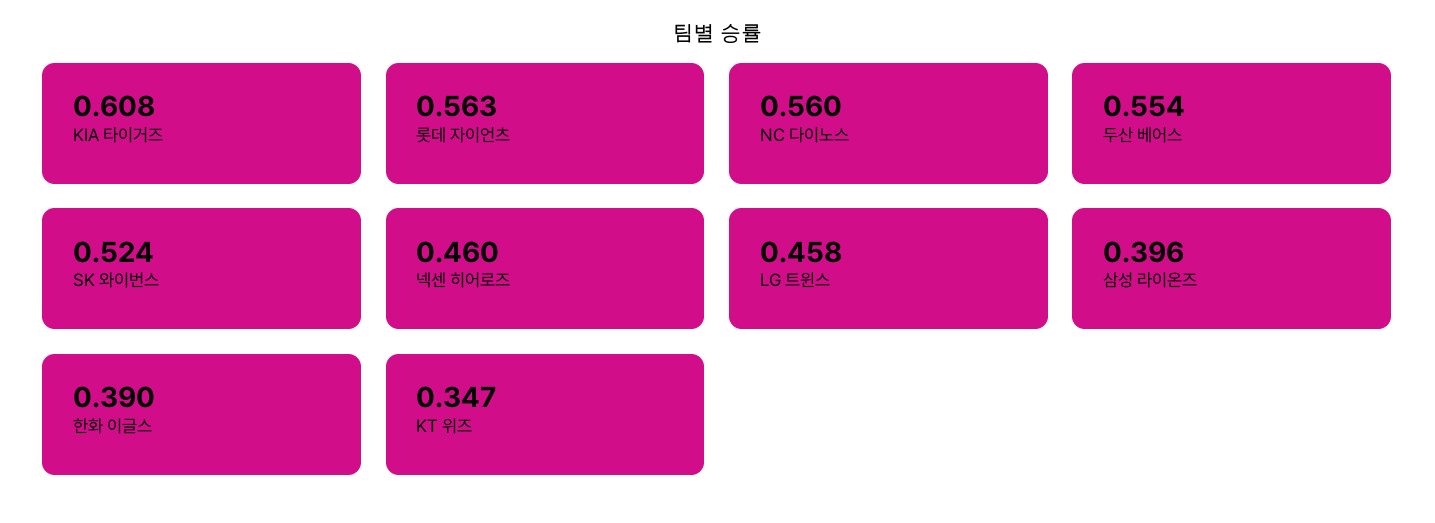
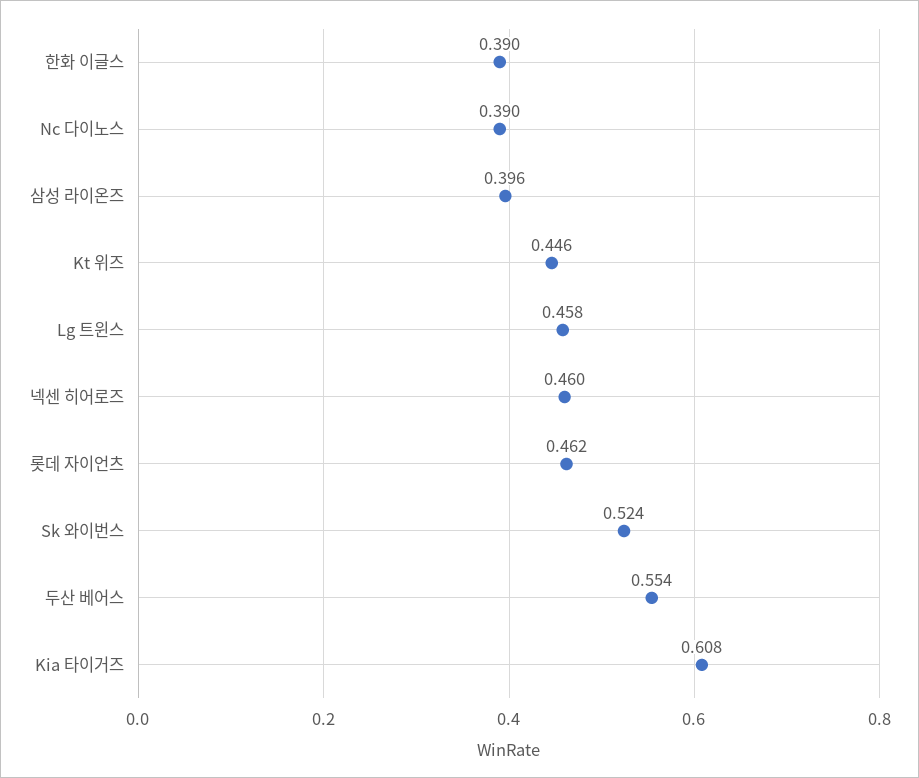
  {
    "KIA 타이거즈": 0.608,
-   "롯데 자이언츠": 0.563,
+   "롯데 자이언츠": 0.462,
-   "NC 다이노스": 0.56,
+   "NC 다이노스": 0.39,
    "두산 베어스": 0.554,
    "SK 와이번스": 0.524,
    "넥센 히어로즈": 0.46,
    "LG 트윈스": 0.458,
    "삼성 라이온즈": 0.396,
    "한화 이글스": 0.39,
-   "KT 위즈": 0.347
+   "KT 위즈": 0.446
  }

